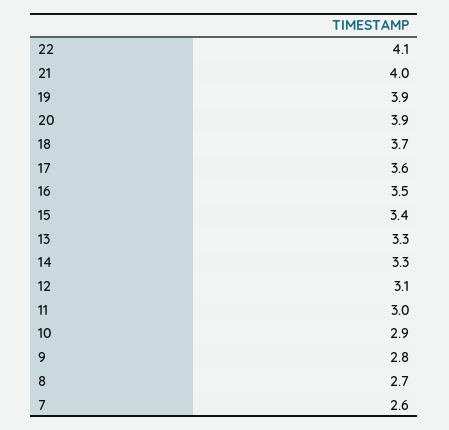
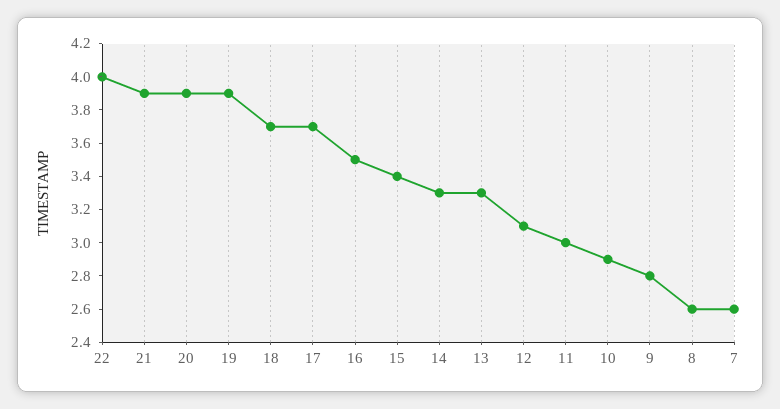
  {
-   "22": 4.1,
+   "22": 4,
-   "21": 4,
+   "21": 3.9,
    "19": 3.9,
    "20": 3.9,
    "18": 3.7,
-   "17": 3.6,
+   "17": 3.7,
    "16": 3.5,
    "15": 3.4,
    "13": 3.3,
    "14": 3.3,
    "12": 3.1,
    "11": 3,
    "10": 2.9,
    "9": 2.8,
-   "8": 2.7,
+   "8": 2.6,
    "7": 2.6
  }

